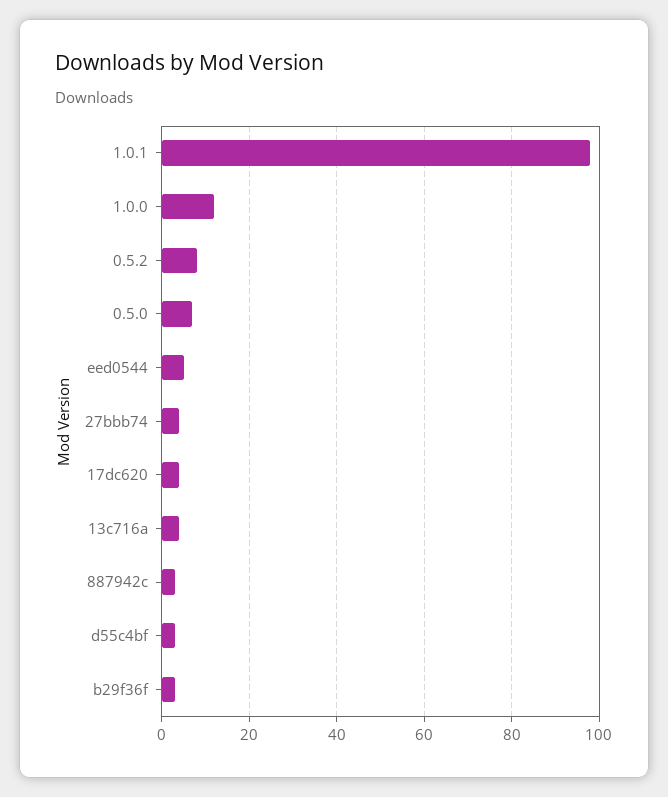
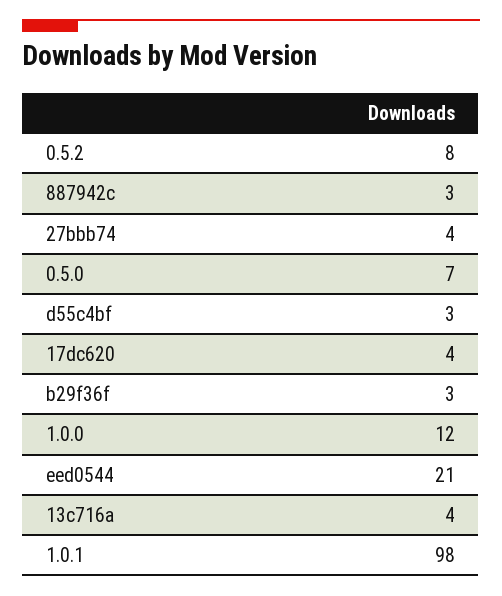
  {
    "1.0.1": 98,
    "1.0.0": 12,
    "0.5.2": 8,
    "0.5.0": 7,
-   "eed0544": 5,
+   "eed0544": 21,
    "27bbb74": 4,
    "17dc620": 4,
    "13c716a": 4,
    "887942c": 3,
    "d55c4bf": 3,
    "b29f36f": 3
  }

